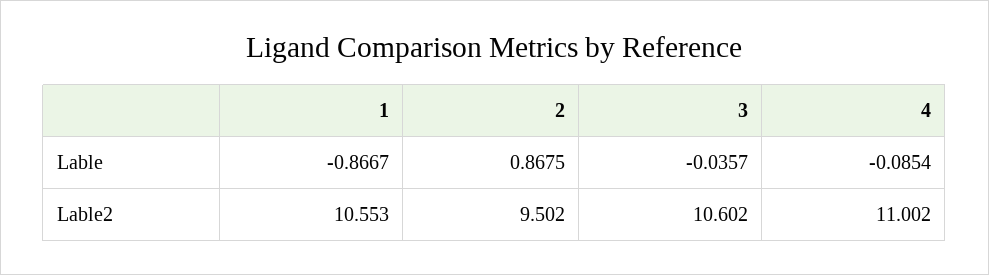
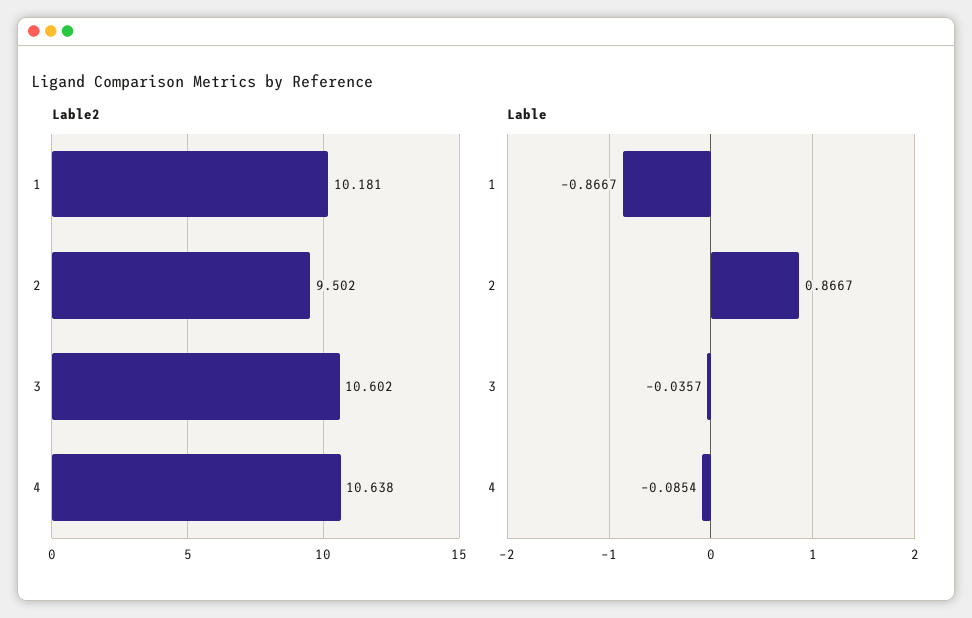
  {
    "Lable": {
      "1": -0.8667,
-     "2": 0.8675,
+     "2": 0.8667,
      "3": -0.0357,
      "4": -0.0854
    },
    "Lable2": {
-     "1": 10.553,
+     "1": 10.181,
      "2": 9.502,
      "3": 10.602,
-     "4": 11.002
+     "4": 10.638
    }
  }

